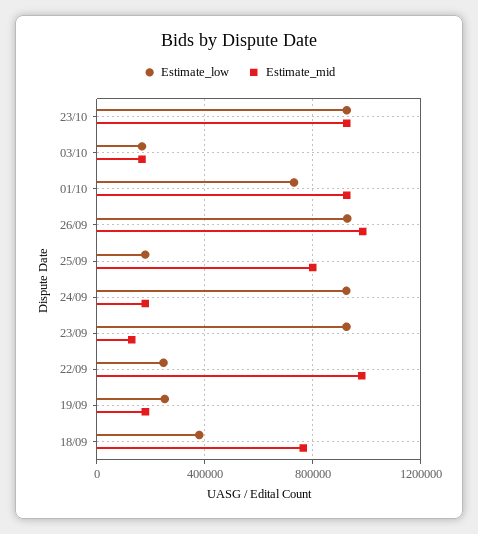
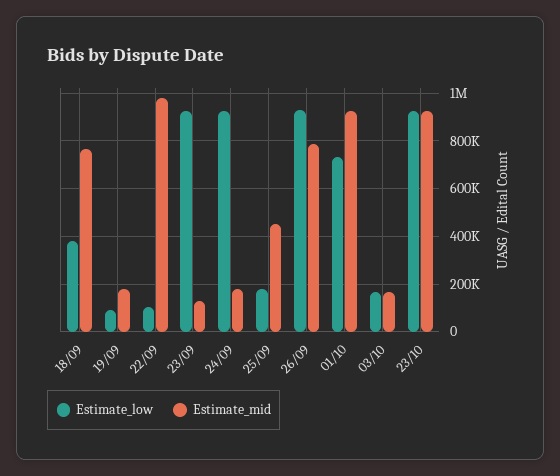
  {
    "Estimate_low": {
      "23/10": 950000,
      "03/10": 150000,
      "01/10": 750000,
      "26/09": 950000,
      "25/09": 200000,
      "24/09": 950000,
      "23/09": 950000,
-     "22/09": 250000,
+     "22/09": 100000,
-     "19/09": 250000,
+     "19/09": 100000,
      "18/09": 400000
    },
    "Estimate_mid": {
      "23/10": 950000,
      "03/10": 150000,
      "01/10": 950000,
-     "26/09": 1000000,
+     "26/09": 800000,
-     "25/09": 800000,
+     "25/09": 450000,
      "24/09": 200000,
      "23/09": 150000,
      "22/09": 1000000,
      "19/09": 200000,
      "18/09": 750000
    }
  }

